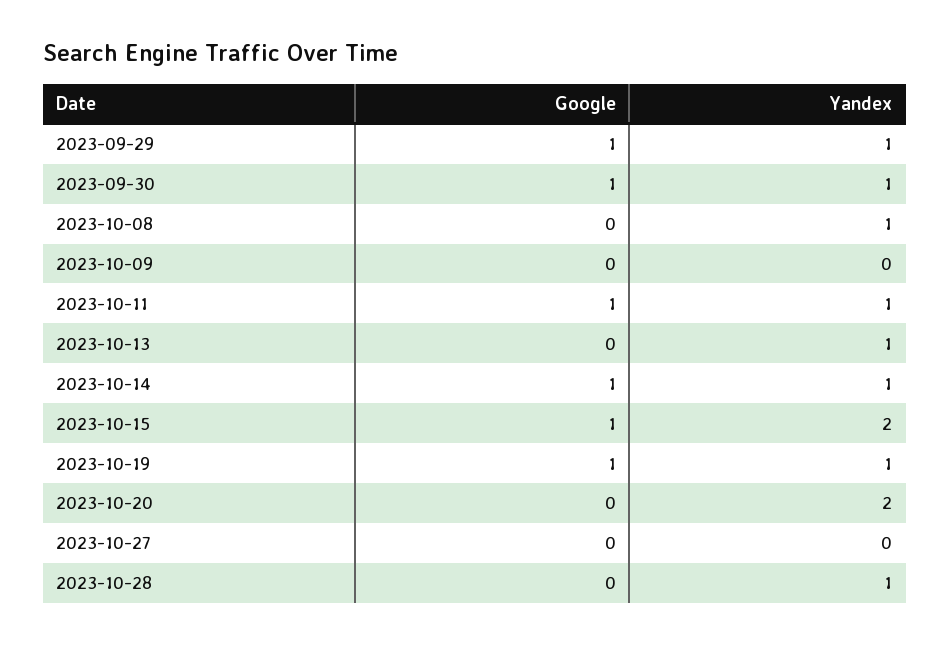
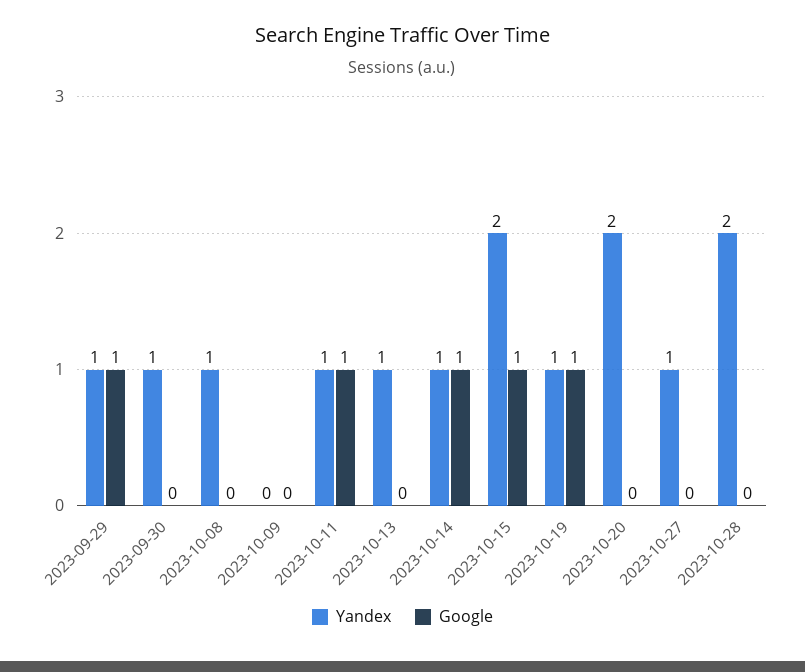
  {
    "Google": {
      "2023-09-29": 1,
-     "2023-09-30": 1,
+     "2023-09-30": 0,
      "2023-10-08": 0,
      "2023-10-09": 0,
      "2023-10-11": 1,
      "2023-10-13": 0,
      "2023-10-14": 1,
      "2023-10-15": 1,
      "2023-10-19": 1,
      "2023-10-20": 0,
      "2023-10-27": 0,
      "2023-10-28": 0
    },
    "Yandex": {
      "2023-09-29": 1,
      "2023-09-30": 1,
      "2023-10-08": 1,
      "2023-10-09": 0,
      "2023-10-11": 1,
      "2023-10-13": 1,
      "2023-10-14": 1,
      "2023-10-15": 2,
      "2023-10-19": 1,
      "2023-10-20": 2,
-     "2023-10-27": 0,
+     "2023-10-27": 1,
-     "2023-10-28": 1
+     "2023-10-28": 2
    }
  }

